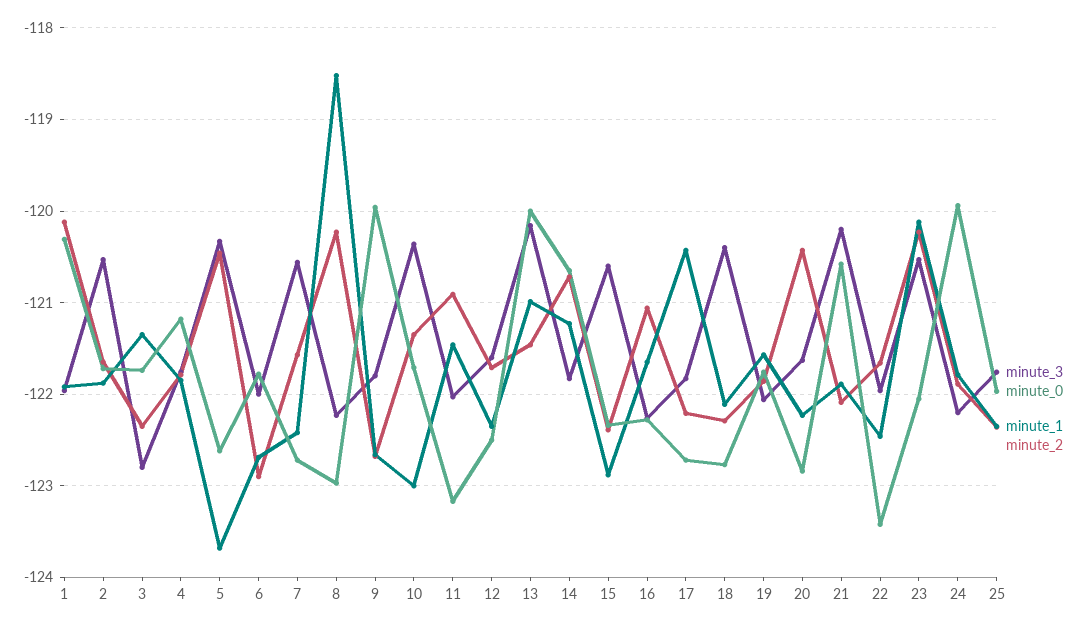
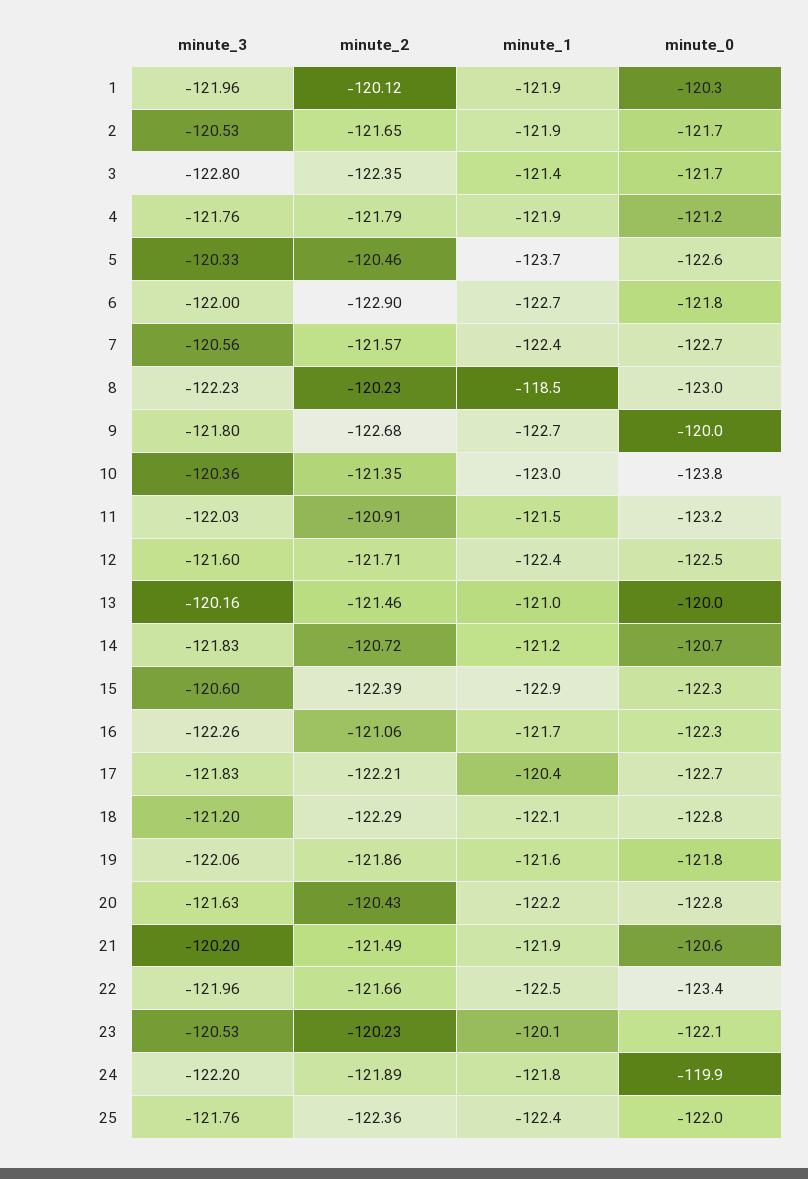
  {
    "minute_3": {
      "1": -121.96,
      "2": -120.53,
      "3": -122.8,
      "4": -121.76,
      "5": -120.33,
      "6": -122,
      "7": -120.56,
      "8": -122.23,
      "9": -121.8,
      "10": -120.36,
      "11": -122.03,
      "12": -121.6,
      "13": -120.16,
      "14": -121.83,
      "15": -120.6,
      "16": -122.26,
      "17": -121.83,
-     "18": -120.4,
+     "18": -121.2,
      "19": -122.06,
      "20": -121.63,
      "21": -120.2,
      "22": -121.96,
      "23": -120.53,
      "24": -122.2,
      "25": -121.76
    },
    "minute_0": {
      "1": -120.3,
      "2": -121.7,
      "3": -121.7,
      "4": -121.2,
      "5": -122.6,
      "6": -121.8,
      "7": -122.7,
      "8": -123,
      "9": -120,
-     "10": -121.7,
+     "10": -123.8,
      "11": -123.2,
      "12": -122.5,
      "13": -120,
      "14": -120.7,
      "15": -122.3,
      "16": -122.3,
      "17": -122.7,
      "18": -122.8,
      "19": -121.8,
      "20": -122.8,
      "21": -120.6,
      "22": -123.4,
      "23": -122.1,
      "24": -119.9,
      "25": -122
    },
    "minute_1": {
      "1": -121.9,
      "2": -121.9,
      "3": -121.4,
      "4": -121.9,
      "5": -123.7,
      "6": -122.7,
      "7": -122.4,
      "8": -118.5,
      "9": -122.7,
      "10": -123,
      "11": -121.5,
      "12": -122.4,
      "13": -121,
      "14": -121.2,
      "15": -122.9,
      "16": -121.7,
      "17": -120.4,
      "18": -122.1,
      "19": -121.6,
      "20": -122.2,
      "21": -121.9,
      "22": -122.5,
      "23": -120.1,
      "24": -121.8,
      "25": -122.4
    },
    "minute_2": {
      "1": -120.12,
      "2": -121.65,
      "3": -122.35,
      "4": -121.79,
      "5": -120.46,
      "6": -122.9,
      "7": -121.57,
      "8": -120.23,
      "9": -122.68,
      "10": -121.35,
      "11": -120.91,
      "12": -121.71,
      "13": -121.46,
      "14": -120.72,
      "15": -122.39,
      "16": -121.06,
      "17": -122.21,
      "18": -122.29,
      "19": -121.86,
      "20": -120.43,
-     "21": -122.1,
+     "21": -121.49,
      "22": -121.66,
      "23": -120.23,
      "24": -121.89,
      "25": -122.36
    }
  }

